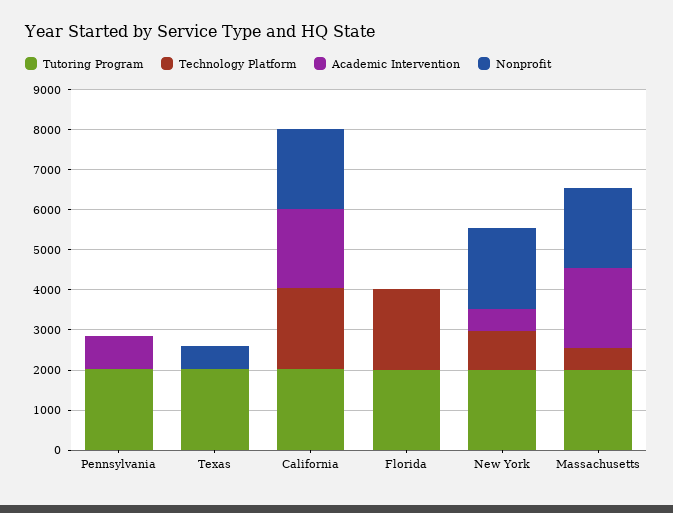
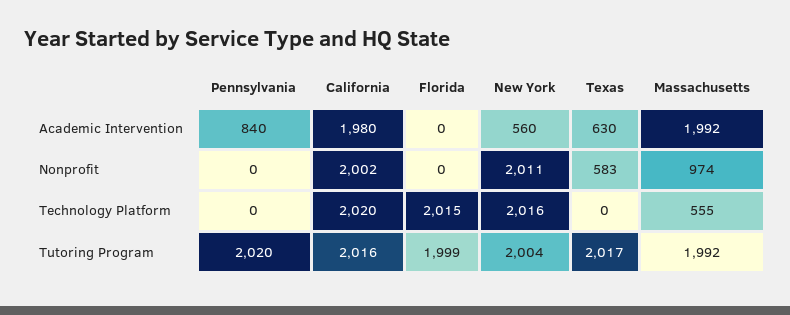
  {
    "Tutoring Program": {
      "Pennsylvania": 2020,
      "Texas": 2017,
      "California": 2016,
      "Florida": 1999,
      "New York": 2004,
      "Massachusetts": 1992
    },
    "Technology Platform": {
      "Pennsylvania": 0,
      "Texas": 0,
      "California": 2020,
      "Florida": 2015,
-     "New York": 1000,
+     "New York": 2016,
      "Massachusetts": 555
    },
    "Academic Intervention": {
      "Pennsylvania": 840,
-     "Texas": 0,
+     "Texas": 630,
      "California": 1980,
      "Florida": 0,
      "New York": 560,
      "Massachusetts": 1992
    },
    "Nonprofit": {
      "Pennsylvania": 0,
      "Texas": 583,
      "California": 2002,
      "Florida": 0,
      "New York": 2011,
-     "Massachusetts": 2000
+     "Massachusetts": 974
    }
  }

